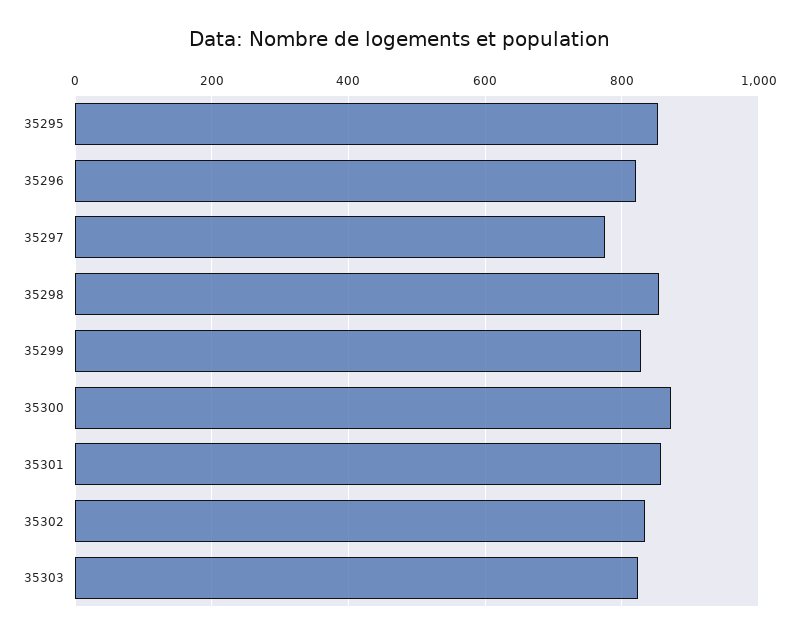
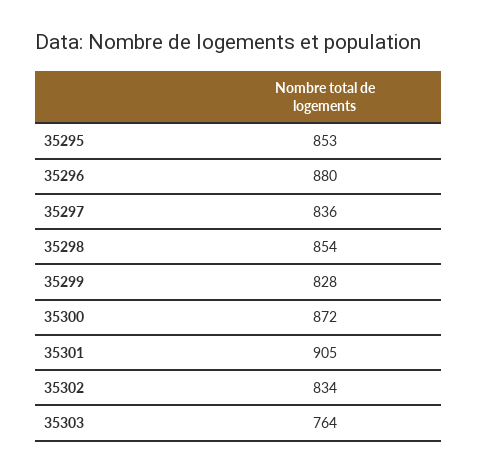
  {
    "35295": 853,
-   "35296": 820,
+   "35296": 880,
-   "35297": 780,
+   "35297": 836,
    "35298": 854,
    "35299": 828,
    "35300": 872,
-   "35301": 860,
+   "35301": 905,
    "35302": 834,
-   "35303": 820
+   "35303": 764
  }

